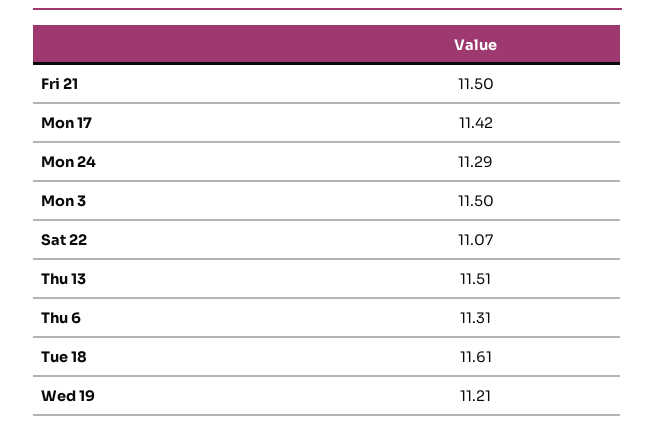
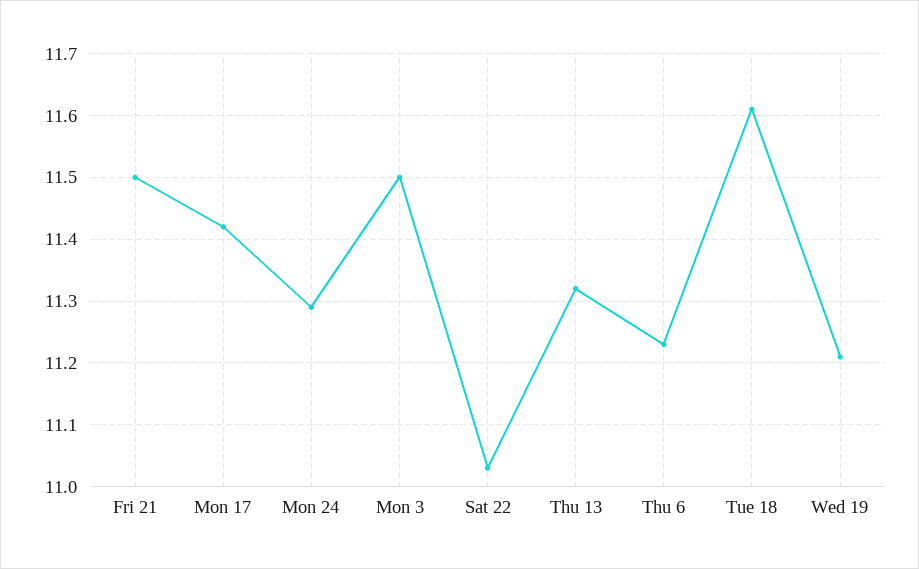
  {
    "Fri 21": 11.5,
    "Mon 17": 11.42,
    "Mon 24": 11.29,
    "Mon 3": 11.5,
-   "Sat 22": 11.07,
+   "Sat 22": 11.03,
-   "Thu 13": 11.51,
+   "Thu 13": 11.32,
-   "Thu 6": 11.31,
+   "Thu 6": 11.23,
    "Tue 18": 11.61,
    "Wed 19": 11.21
  }

